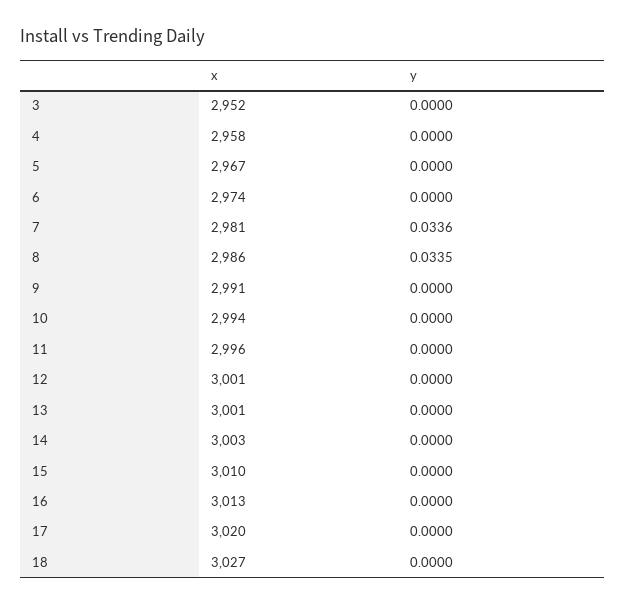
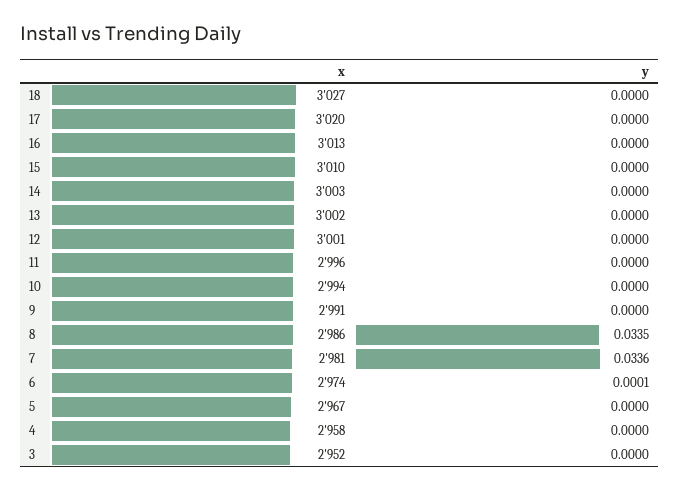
  {
    "x": {
      "3": 2952,
      "4": 2958,
      "5": 2967,
      "6": 2974,
      "7": 2981,
      "8": 2986,
      "9": 2991,
      "10": 2994,
      "11": 2996,
      "12": 3001,
-     "13": 3001,
+     "13": 3002,
      "14": 3003,
      "15": 3010,
      "16": 3013,
      "17": 3020,
      "18": 3027
    },
    "y": {
      "3": 0,
      "4": 0,
      "5": 0,
-     "6": 0,
+     "6": 0.0001,
      "7": 0.0336,
      "8": 0.0335,
      "9": 0,
      "10": 0,
      "11": 0,
      "12": 0,
      "13": 0,
      "14": 0,
      "15": 0,
      "16": 0,
      "17": 0,
      "18": 0
    }
  }

